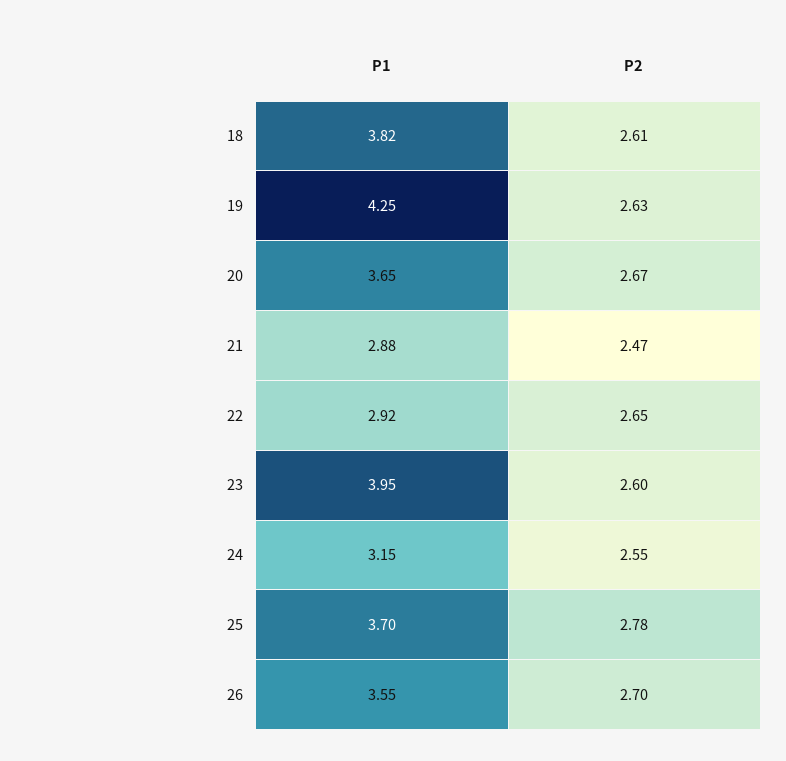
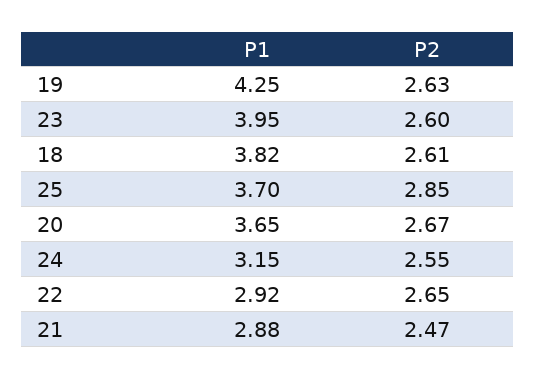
  {
    "P1": {
      "18": 3.82,
      "19": 4.25,
      "20": 3.65,
      "21": 2.88,
      "22": 2.92,
      "23": 3.95,
      "24": 3.15,
-     "25": 3.7,
+     "25": 3.7
-     "26": 3.55
    },
    "P2": {
      "18": 2.61,
      "19": 2.63,
      "20": 2.67,
      "21": 2.47,
      "22": 2.65,
      "23": 2.6,
      "24": 2.55,
-     "25": 2.78,
+     "25": 2.85
-     "26": 2.7
    }
  }

